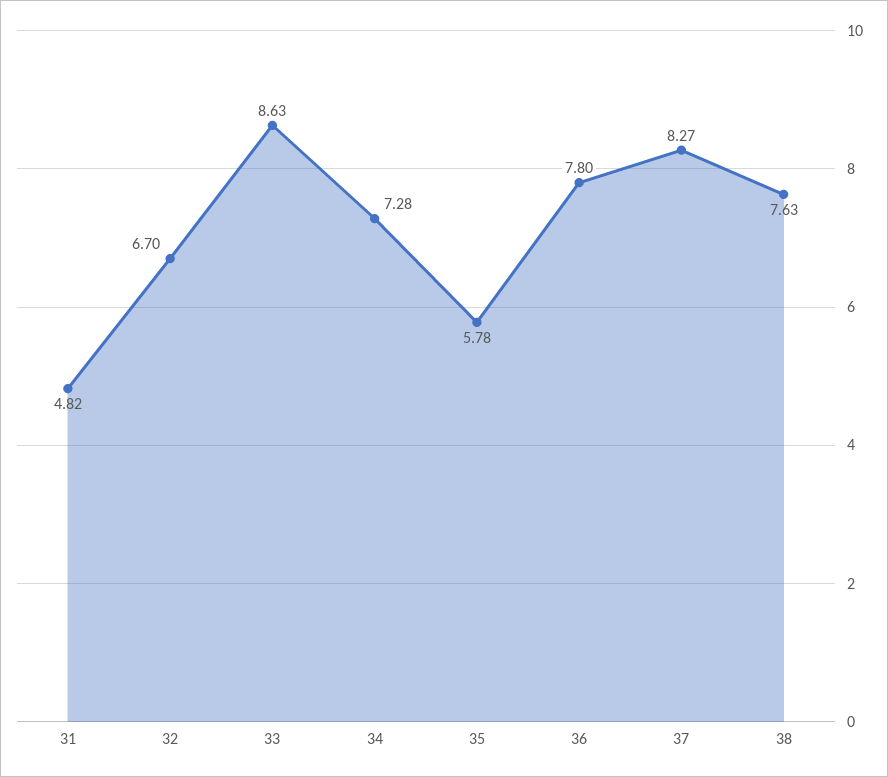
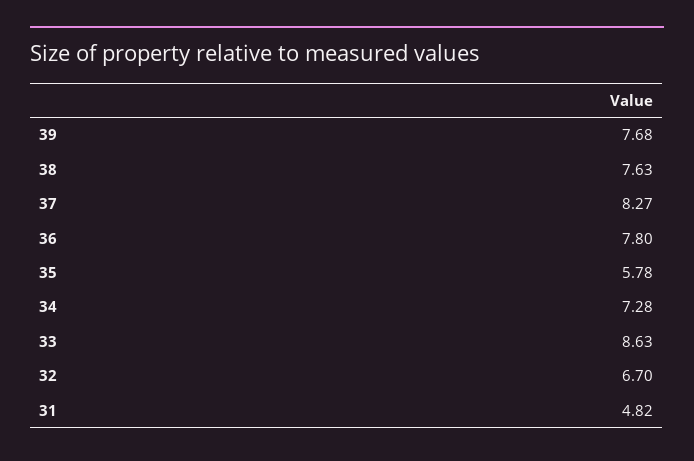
  {
    "31": 4.82,
    "32": 6.7,
    "33": 8.63,
    "34": 7.28,
    "35": 5.78,
    "36": 7.8,
    "37": 8.27,
-   "38": 7.63
+   "38": 7.63,
+   "39": 7.68
  }

